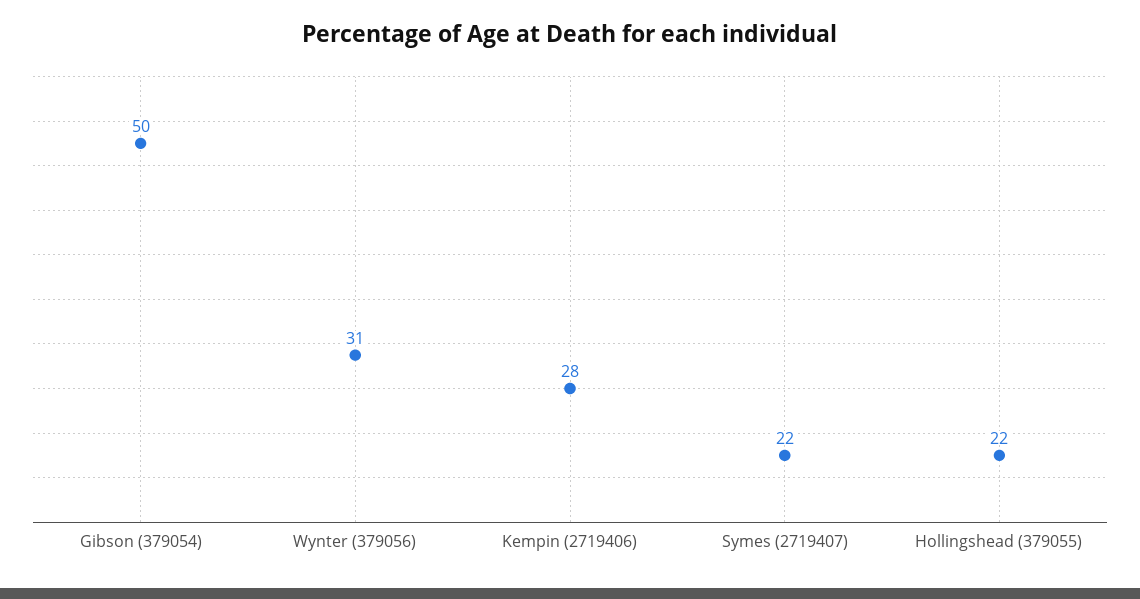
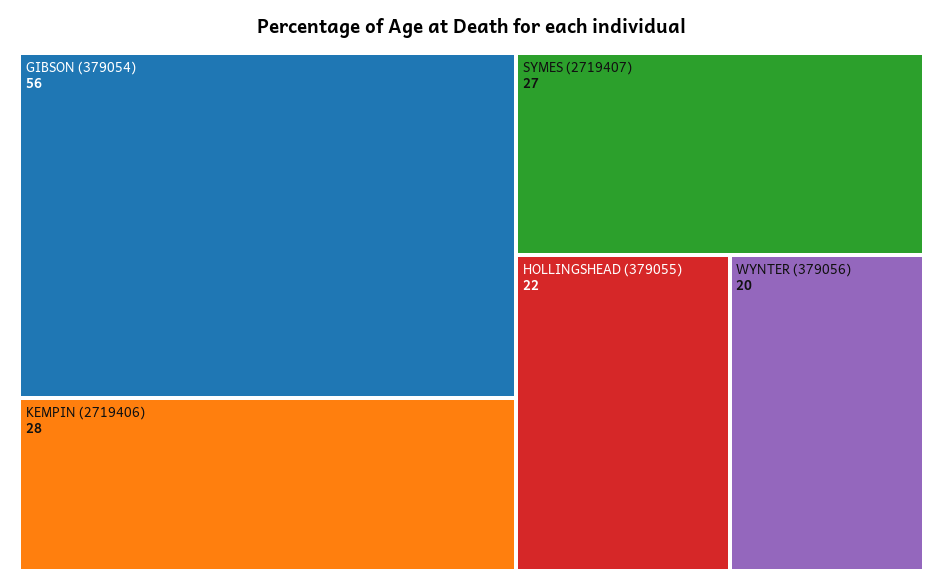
  {
-   "Gibson (379054)": 50,
+   "Gibson (379054)": 56,
-   "Wynter (379056)": 31,
+   "Wynter (379056)": 20,
    "Kempin (2719406)": 28,
-   "Symes (2719407)": 22,
+   "Symes (2719407)": 27,
    "Hollingshead (379055)": 22
  }

